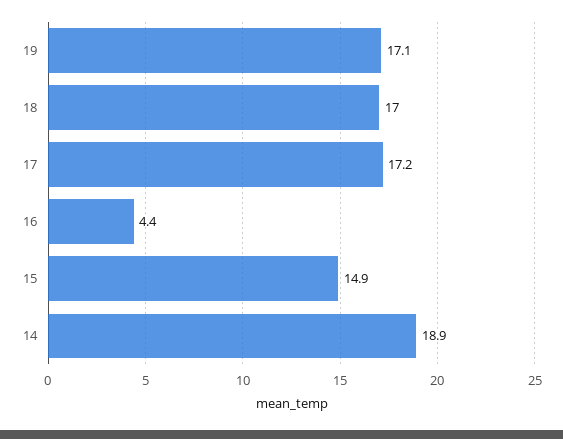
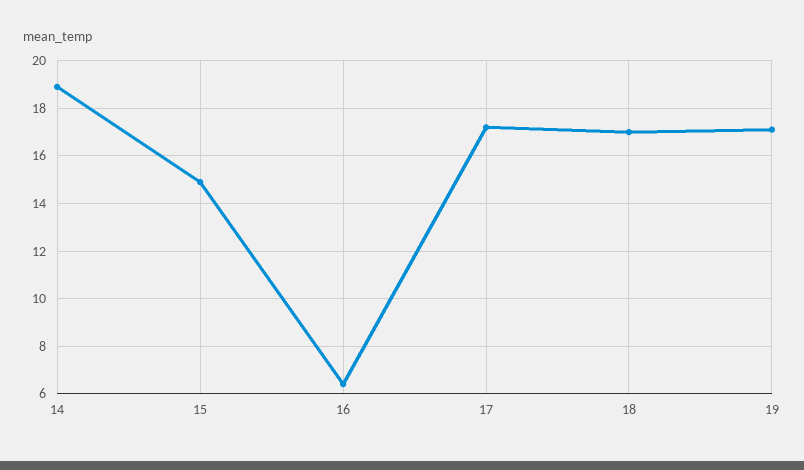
  {
    "19": 17.1,
    "18": 17,
    "17": 17.2,
-   "16": 4.4,
+   "16": 6.5,
    "15": 14.9,
    "14": 18.9
  }

